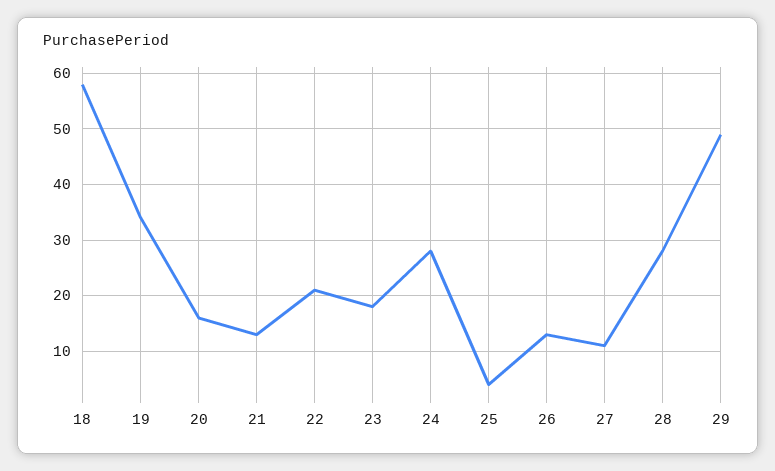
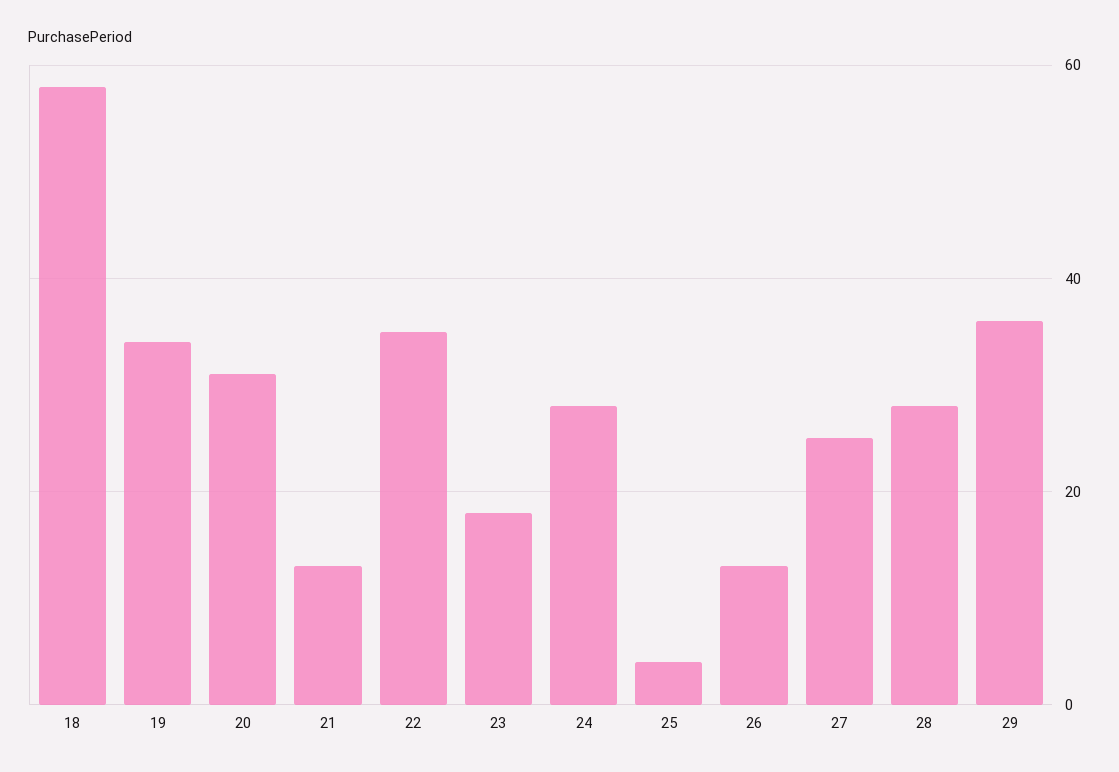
  {
    "18": 60,
    "19": 35,
-   "20": 15,
+   "20": 30,
    "21": 15,
-   "22": 20,
+   "22": 35,
    "23": 20,
    "24": 30,
    "25": 5,
    "26": 15,
-   "27": 10,
+   "27": 25,
    "28": 30,
-   "29": 50
+   "29": 35
  }

